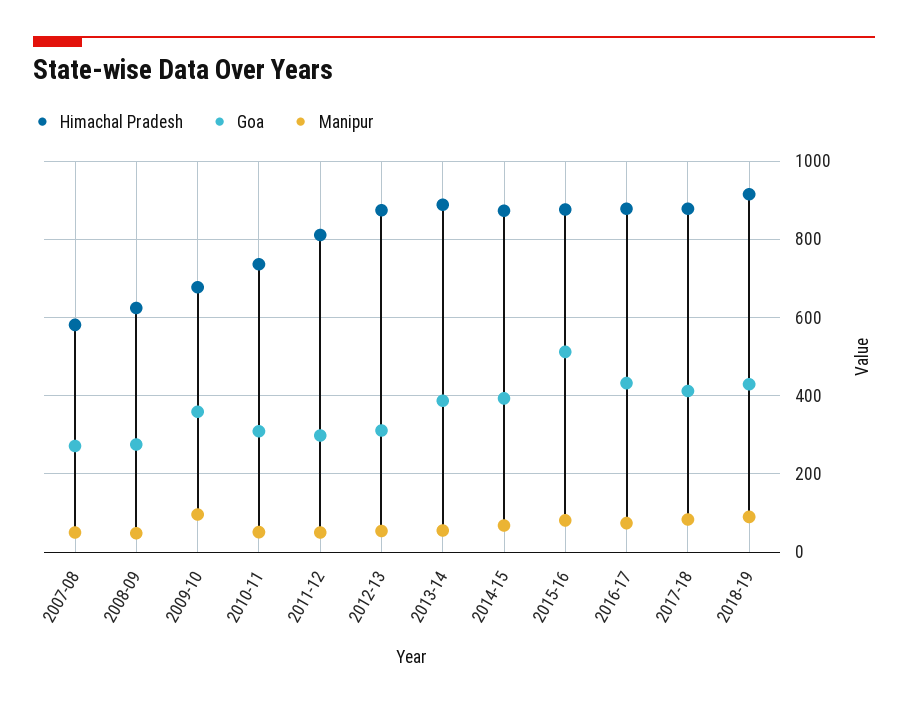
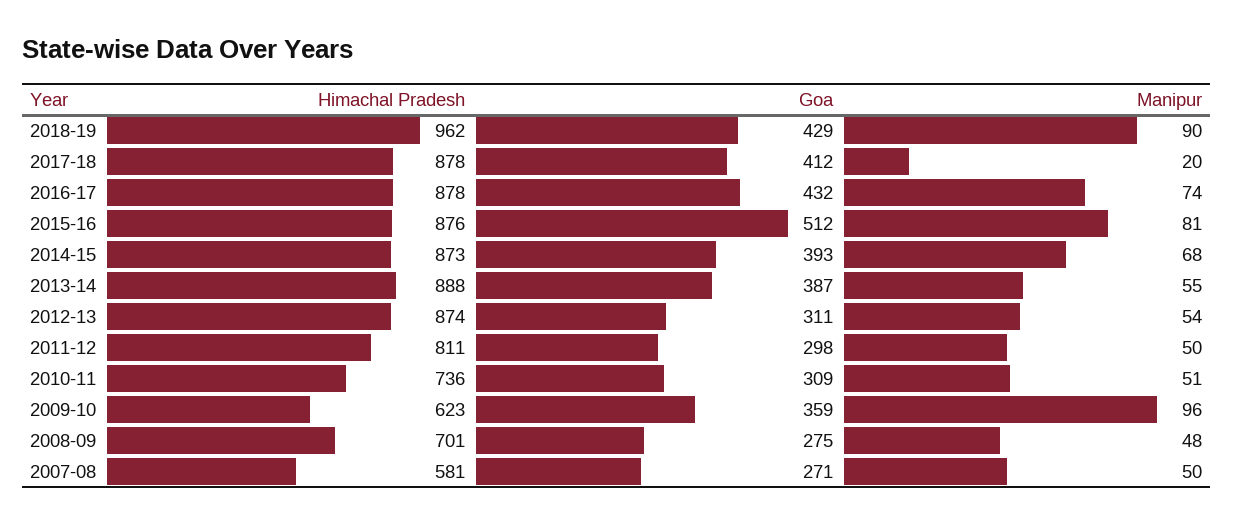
  {
    "Himachal Pradesh": {
      "2007-08": 581,
-     "2008-09": 620,
+     "2008-09": 701,
-     "2009-10": 680,
+     "2009-10": 623,
      "2010-11": 736,
      "2011-12": 811,
      "2012-13": 874,
      "2013-14": 888,
      "2014-15": 873,
      "2015-16": 876,
      "2016-17": 878,
      "2017-18": 878,
-     "2018-19": 920
+     "2018-19": 962
    },
    "Goa": {
      "2007-08": 271,
      "2008-09": 275,
      "2009-10": 359,
      "2010-11": 309,
      "2011-12": 298,
      "2012-13": 311,
      "2013-14": 387,
      "2014-15": 393,
      "2015-16": 512,
      "2016-17": 432,
      "2017-18": 412,
      "2018-19": 429
    },
    "Manipur": {
      "2007-08": 50,
      "2008-09": 48,
      "2009-10": 96,
      "2010-11": 51,
      "2011-12": 50,
      "2012-13": 54,
      "2013-14": 55,
      "2014-15": 68,
      "2015-16": 81,
      "2016-17": 74,
-     "2017-18": 80,
+     "2017-18": 20,
      "2018-19": 90
    }
  }

